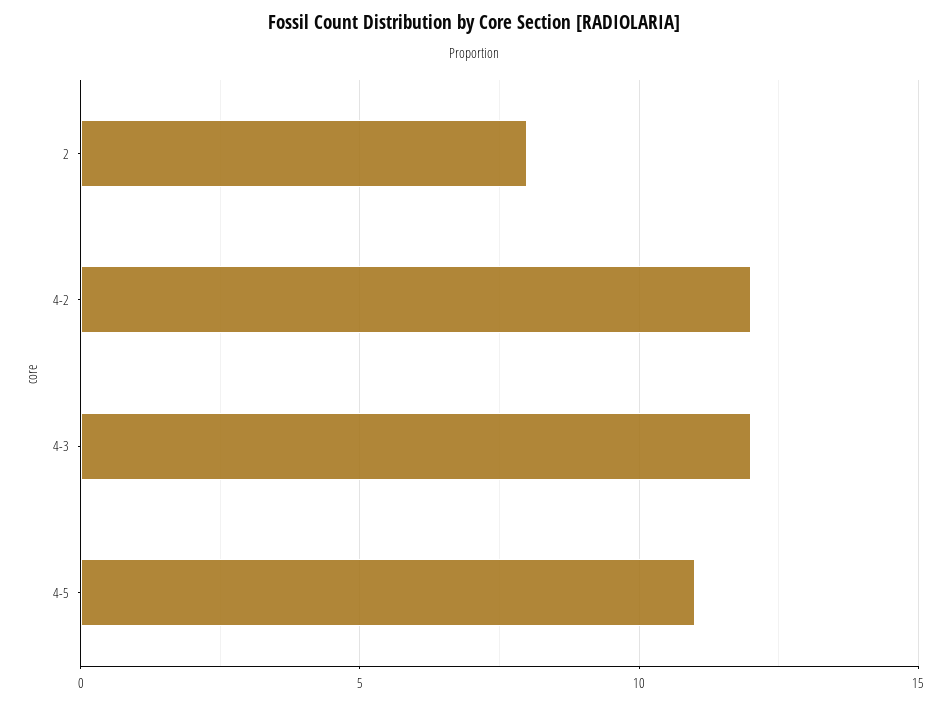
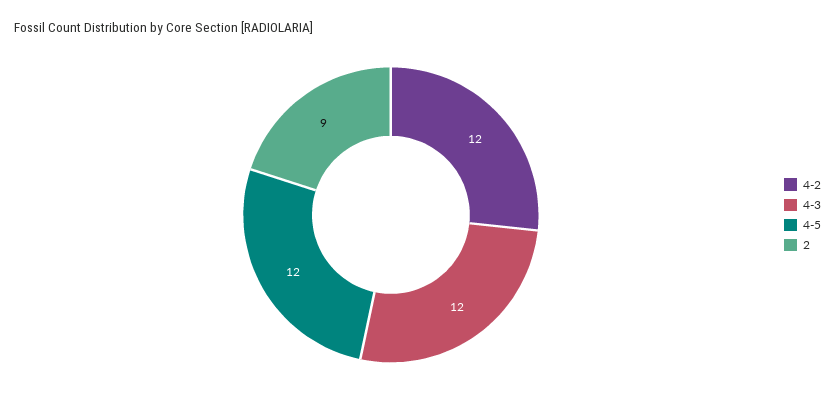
  {
-   "2": 8,
+   "2": 9,
    "4-2": 12,
    "4-3": 12,
-   "4-5": 11
+   "4-5": 12
  }

